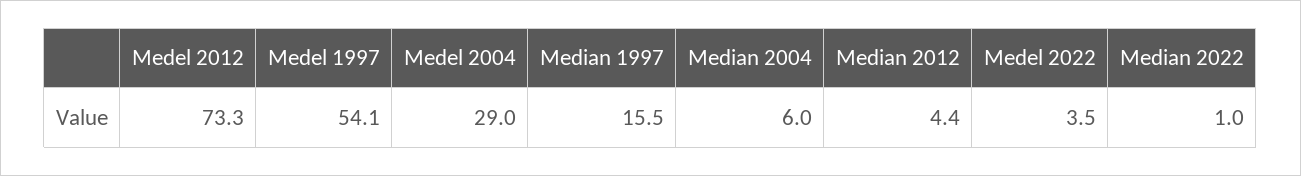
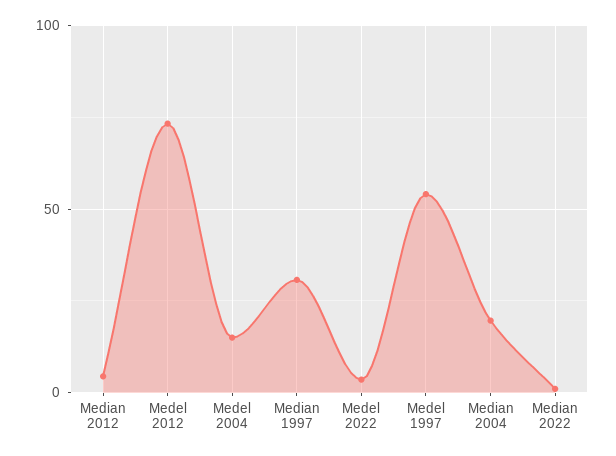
  {
    "Medel 2012": 73.3,
    "Medel 1997": 54.1,
-   "Medel 2004": 29,
+   "Medel 2004": 15,
-   "Median 1997": 15.5,
+   "Median 1997": 30,
-   "Median 2004": 6,
+   "Median 2004": 20,
    "Median 2012": 4.4,
    "Medel 2022": 3.5,
    "Median 2022": 1
  }

